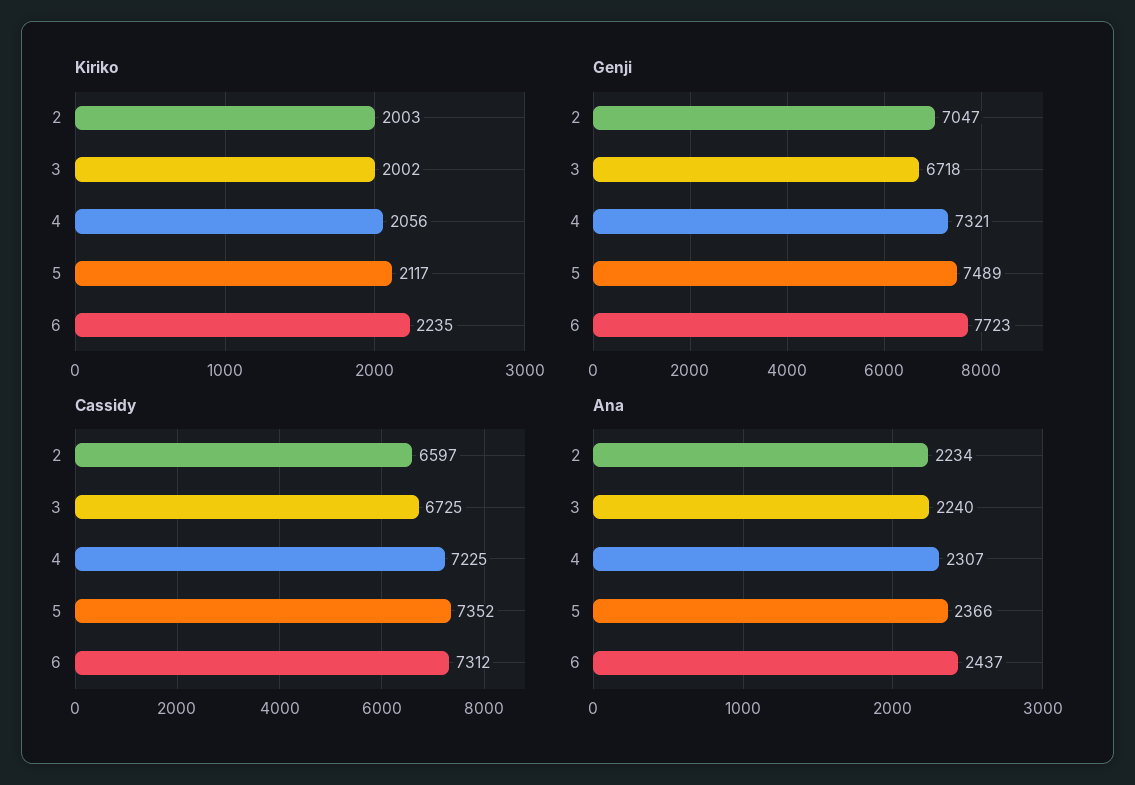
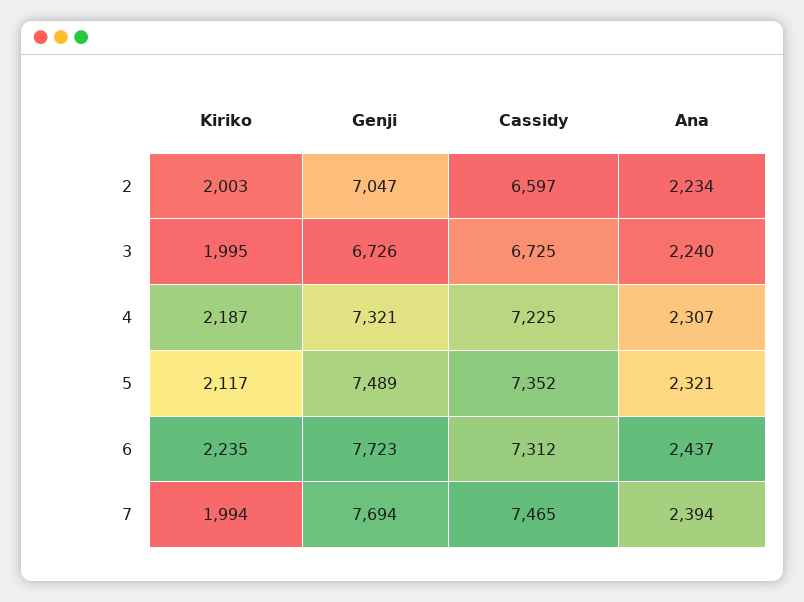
  {
    "Kiriko": {
      "2": 2003,
-     "3": 2002,
+     "3": 1995,
-     "4": 2056,
+     "4": 2187,
      "5": 2117,
-     "6": 2235
+     "6": 2235,
+     "7": 1994
    },
    "Genji": {
      "2": 7047,
-     "3": 6718,
+     "3": 6726,
      "4": 7321,
      "5": 7489,
-     "6": 7723
+     "6": 7723,
+     "7": 7694
    },
    "Cassidy": {
      "2": 6597,
      "3": 6725,
      "4": 7225,
      "5": 7352,
-     "6": 7312
+     "6": 7312,
+     "7": 7465
    },
    "Ana": {
      "2": 2234,
      "3": 2240,
      "4": 2307,
-     "5": 2366,
+     "5": 2321,
-     "6": 2437
+     "6": 2437,
+     "7": 2394
    }
  }

